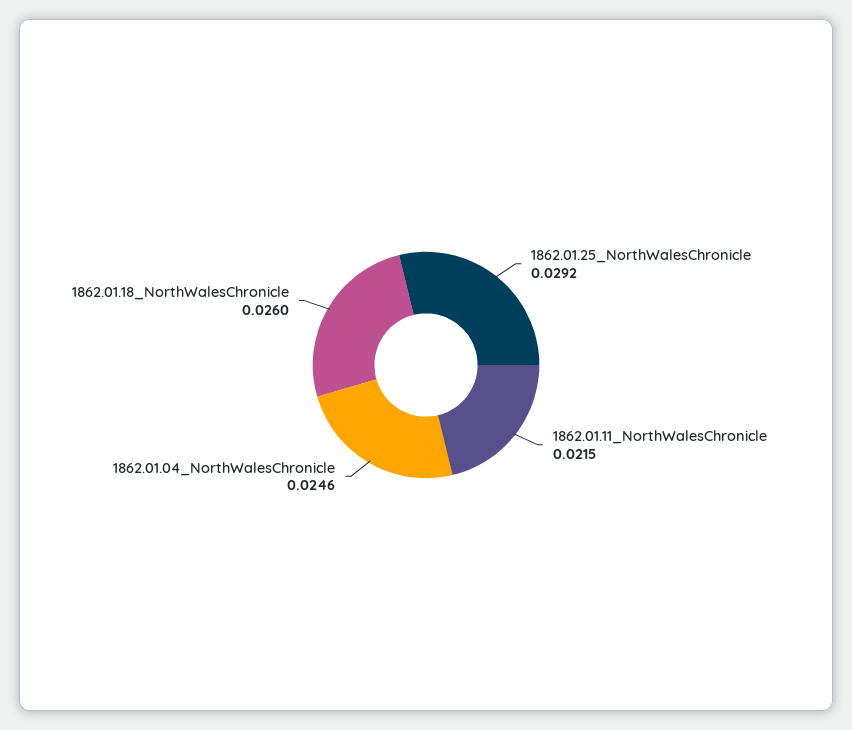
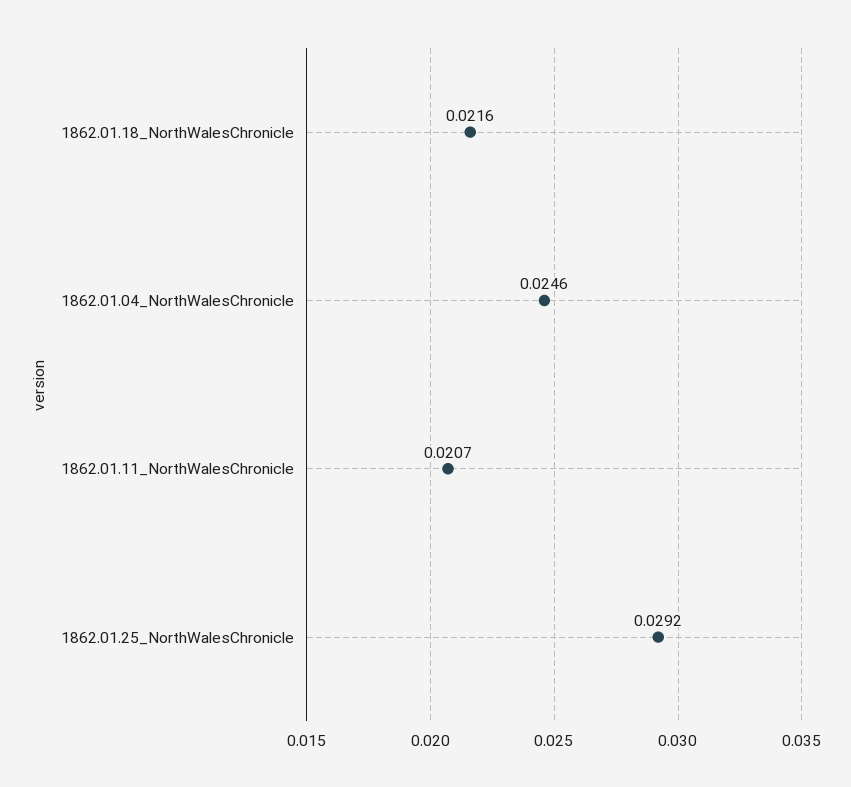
  {
    "1862.01.25_NorthWalesChronicle": 0.0292,
-   "1862.01.11_NorthWalesChronicle": 0.0215,
+   "1862.01.11_NorthWalesChronicle": 0.0207,
    "1862.01.04_NorthWalesChronicle": 0.0246,
-   "1862.01.18_NorthWalesChronicle": 0.026
+   "1862.01.18_NorthWalesChronicle": 0.0216
  }

